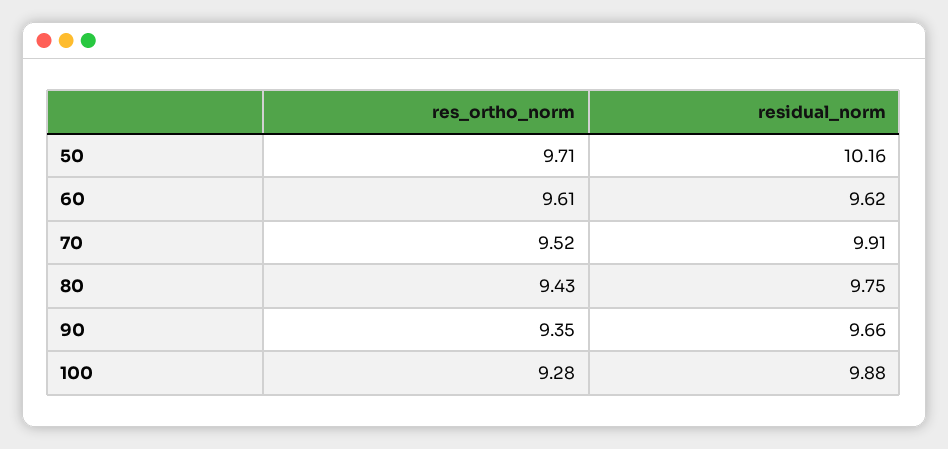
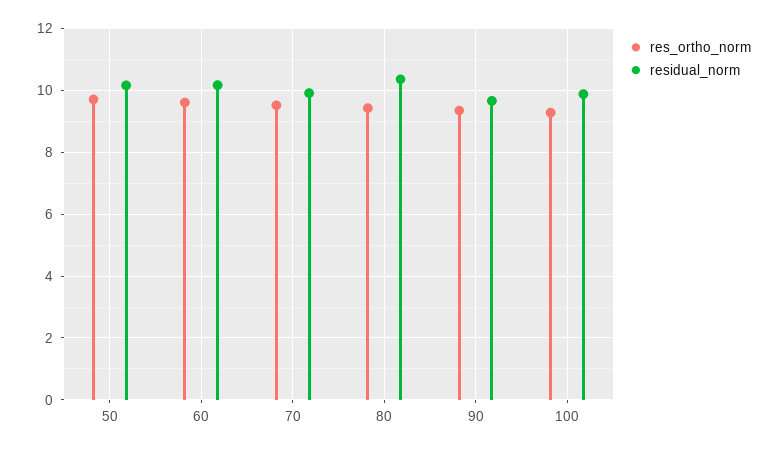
  {
    "res_ortho_norm": {
      "50": 9.71,
      "60": 9.61,
      "70": 9.52,
      "80": 9.43,
      "90": 9.35,
      "100": 9.28
    },
    "residual_norm": {
      "50": 10.16,
-     "60": 9.62,
+     "60": 10.2,
      "70": 9.91,
-     "80": 9.75,
+     "80": 10.4,
      "90": 9.66,
      "100": 9.88
    }
  }

